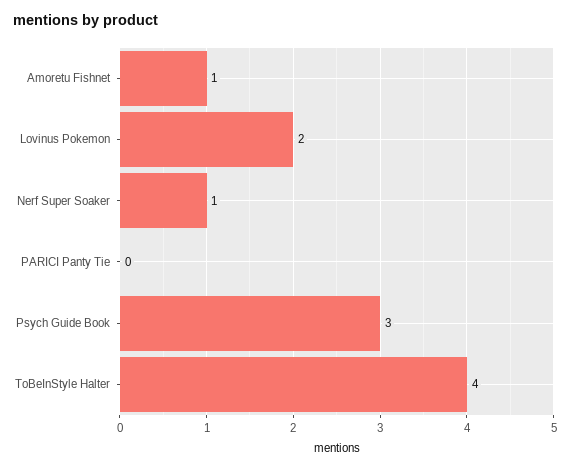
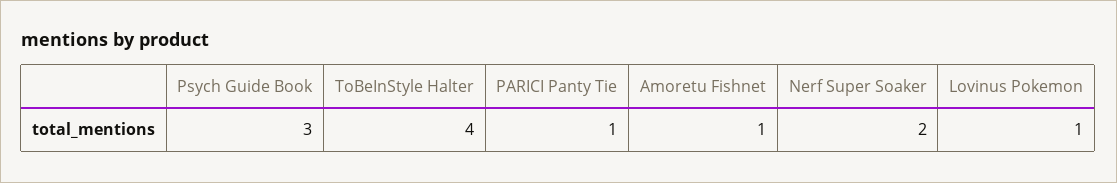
  {
    "Amoretu Fishnet": 1,
-   "Lovinus Pokemon": 2,
+   "Lovinus Pokemon": 1,
-   "Nerf Super Soaker": 1,
+   "Nerf Super Soaker": 2,
-   "PARICI Panty Tie": 0,
+   "PARICI Panty Tie": 1,
    "Psych Guide Book": 3,
    "ToBeInStyle Halter": 4
  }

